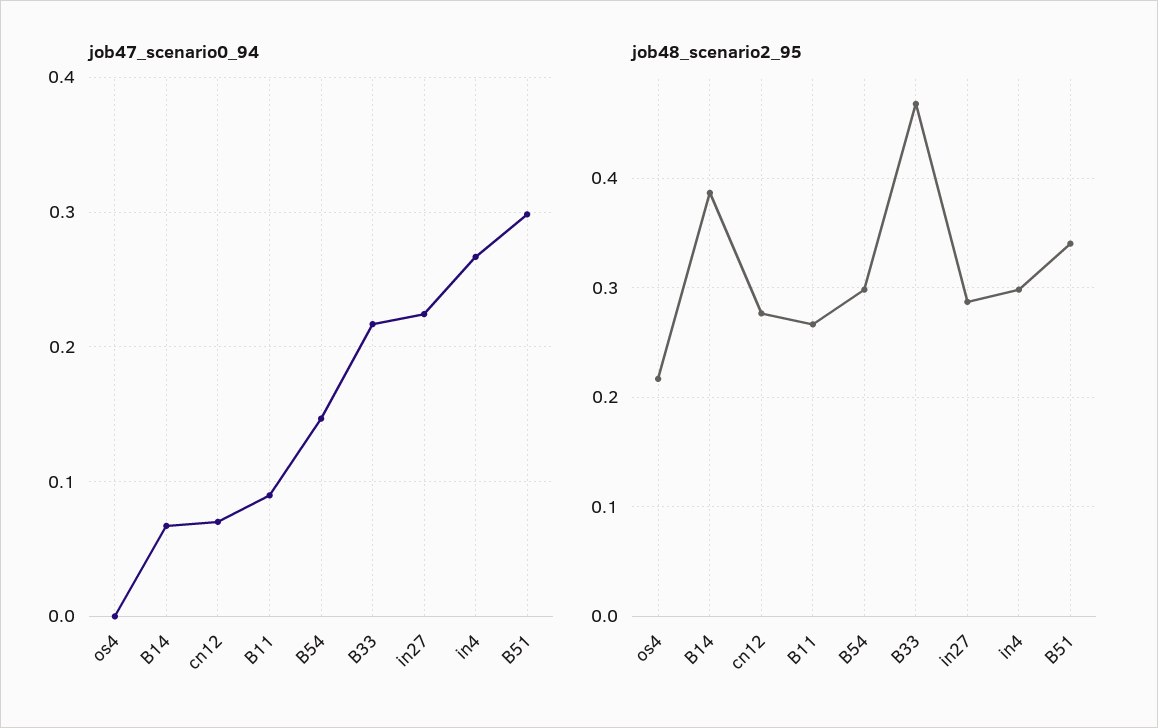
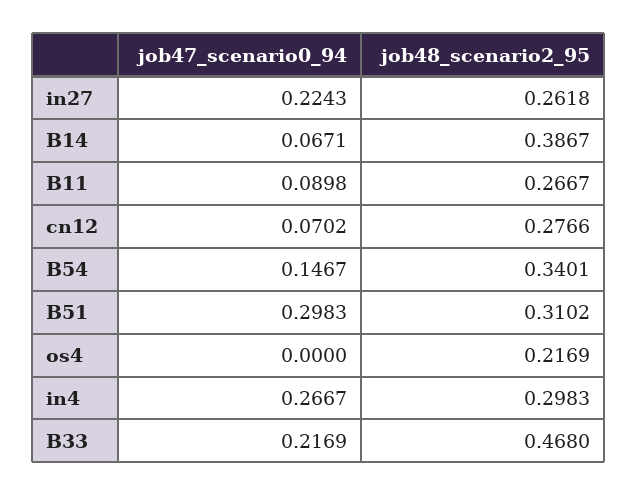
  {
    "job47_scenario0_94": {
      "os4": 0,
      "B14": 0.0671,
      "cn12": 0.0702,
      "B11": 0.0898,
      "B54": 0.1467,
      "B33": 0.2169,
      "in27": 0.2243,
      "in4": 0.2667,
      "B51": 0.2983
    },
    "job48_scenario2_95": {
      "os4": 0.2169,
      "B14": 0.3867,
      "cn12": 0.2766,
      "B11": 0.2667,
-     "B54": 0.3,
+     "B54": 0.3401,
      "B33": 0.468,
-     "in27": 0.29,
+     "in27": 0.2618,
      "in4": 0.2983,
-     "B51": 0.34
+     "B51": 0.3102
    }
  }

